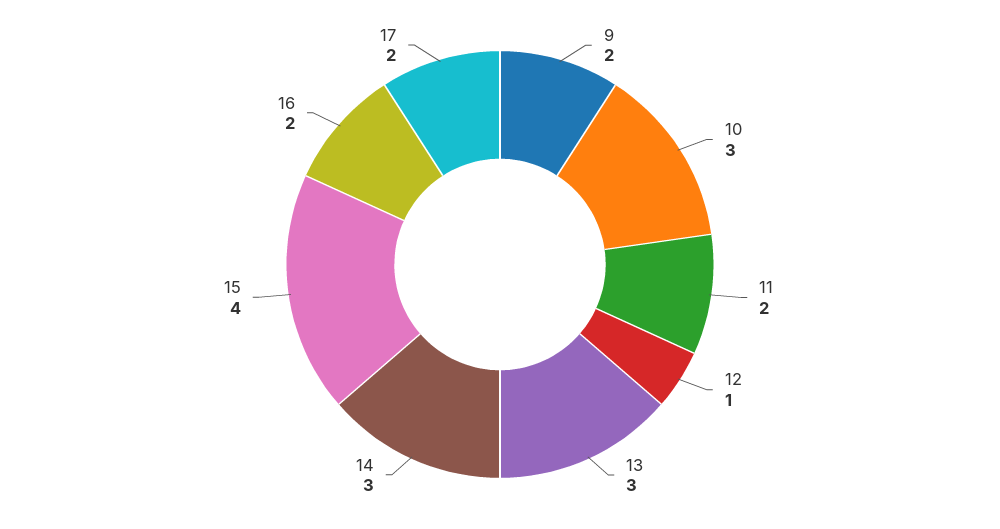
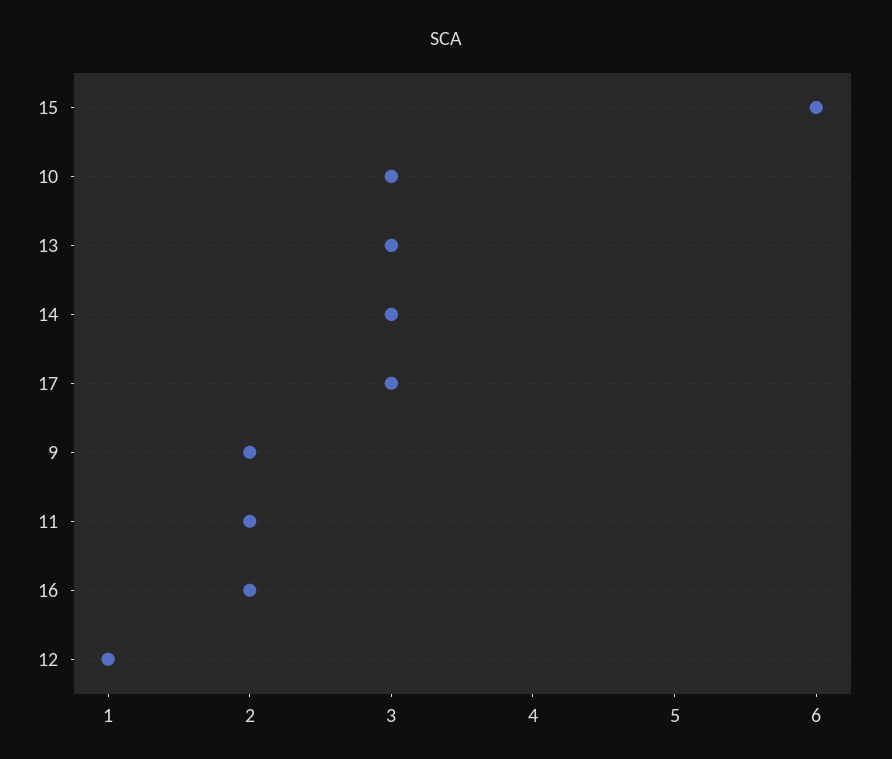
  {
    "9": 2,
    "10": 3,
    "11": 2,
    "12": 1,
    "13": 3,
    "14": 3,
-   "15": 4,
+   "15": 6,
    "16": 2,
-   "17": 2
+   "17": 3
  }

